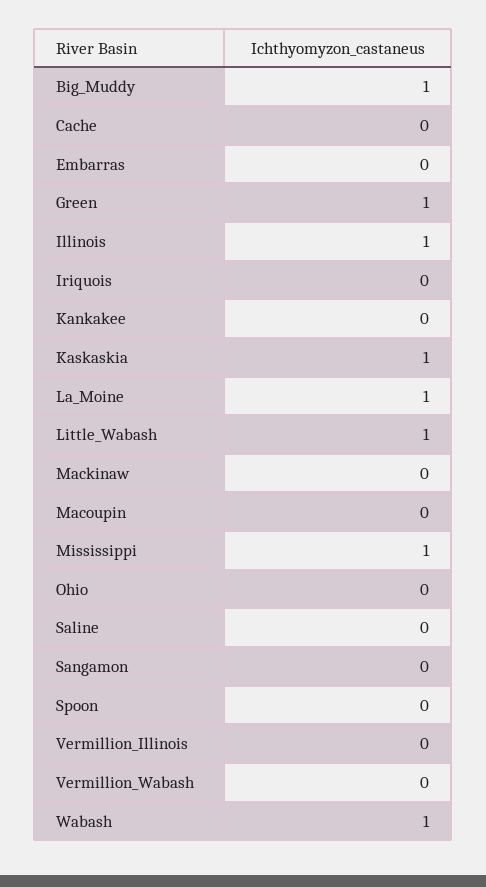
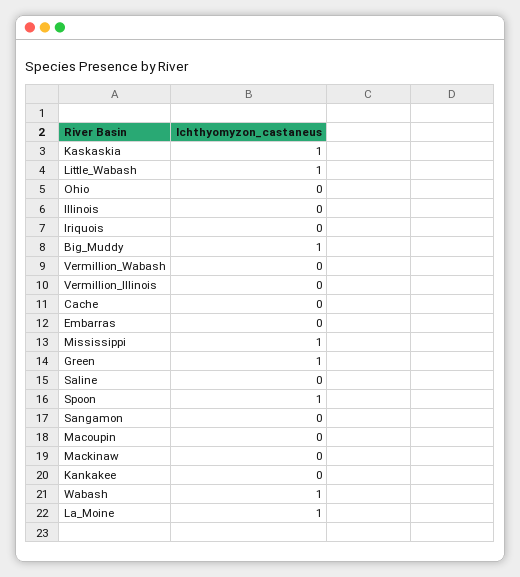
  {
    "Big_Muddy": 1,
    "Cache": 0,
    "Embarras": 0,
    "Green": 1,
-   "Illinois": 1,
+   "Illinois": 0,
    "Iriquois": 0,
    "Kankakee": 0,
    "Kaskaskia": 1,
    "La_Moine": 1,
    "Little_Wabash": 1,
    "Mackinaw": 0,
    "Macoupin": 0,
    "Mississippi": 1,
    "Ohio": 0,
    "Saline": 0,
    "Sangamon": 0,
-   "Spoon": 0,
+   "Spoon": 1,
    "Vermillion_Illinois": 0,
    "Vermillion_Wabash": 0,
    "Wabash": 1
  }

